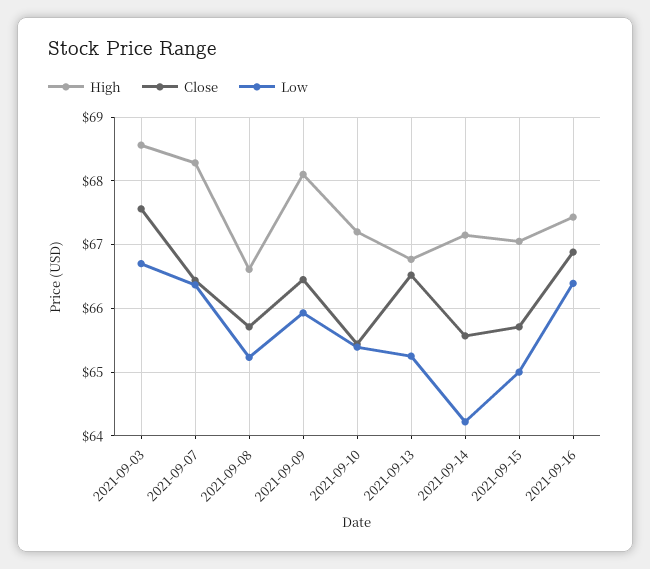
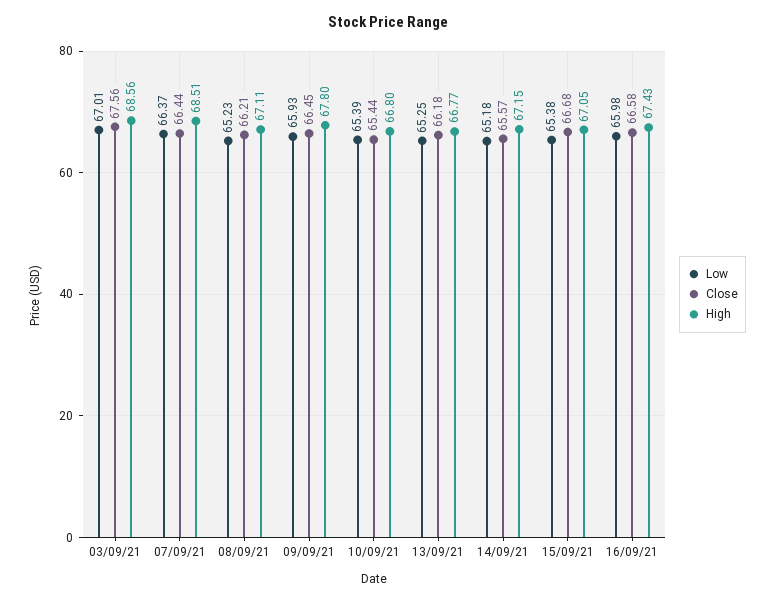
  {
    "High": {
      "2021-09-03": 68.56,
-     "2021-09-07": 68.3,
+     "2021-09-07": 68.51,
-     "2021-09-08": 66.6,
+     "2021-09-08": 67.11,
-     "2021-09-09": 68.1,
+     "2021-09-09": 67.8,
-     "2021-09-10": 67.2,
+     "2021-09-10": 66.8,
      "2021-09-13": 66.77,
      "2021-09-14": 67.15,
      "2021-09-15": 67.05,
      "2021-09-16": 67.43
    },
    "Close": {
      "2021-09-03": 67.56,
      "2021-09-07": 66.44,
-     "2021-09-08": 65.7,
+     "2021-09-08": 66.21,
      "2021-09-09": 66.45,
      "2021-09-10": 65.44,
-     "2021-09-13": 66.5,
+     "2021-09-13": 66.18,
      "2021-09-14": 65.57,
-     "2021-09-15": 65.7,
+     "2021-09-15": 66.68,
-     "2021-09-16": 66.9
+     "2021-09-16": 66.58
    },
    "Low": {
-     "2021-09-03": 66.7,
+     "2021-09-03": 67.01,
      "2021-09-07": 66.37,
      "2021-09-08": 65.23,
      "2021-09-09": 65.93,
      "2021-09-10": 65.39,
      "2021-09-13": 65.25,
-     "2021-09-14": 64.2,
+     "2021-09-14": 65.18,
-     "2021-09-15": 65,
+     "2021-09-15": 65.38,
-     "2021-09-16": 66.4
+     "2021-09-16": 65.98
    }
  }

